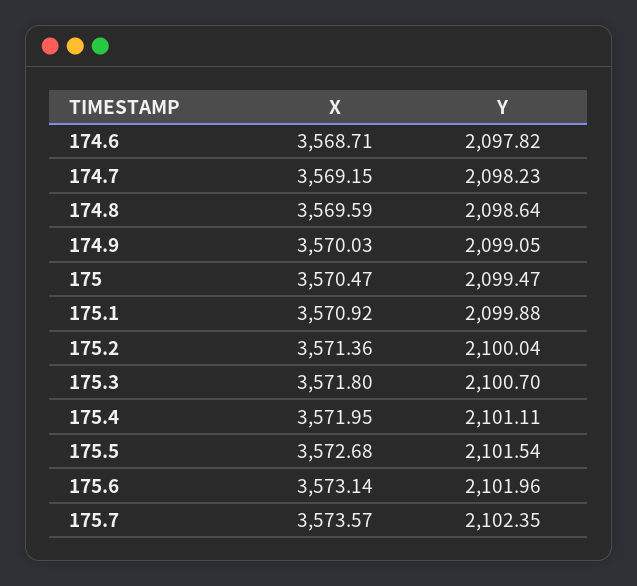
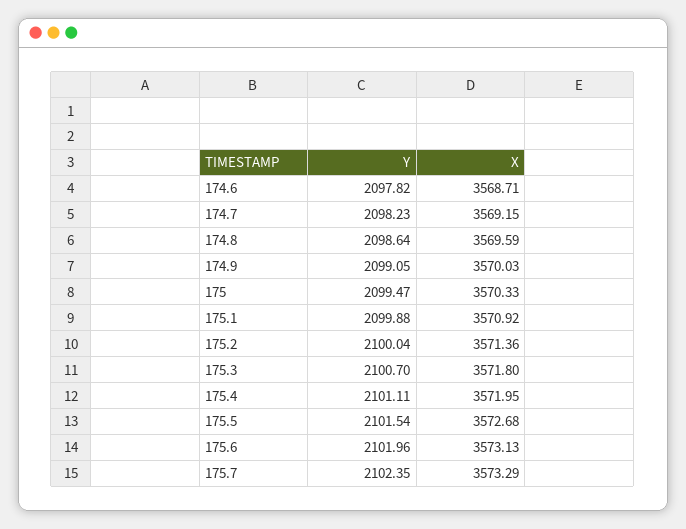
  {
    "X": {
      "174.6": 3568.71,
      "174.7": 3569.15,
      "174.8": 3569.59,
      "174.9": 3570.03,
-     "175": 3570.47,
+     "175": 3570.33,
      "175.1": 3570.92,
      "175.2": 3571.36,
      "175.3": 3571.8,
      "175.4": 3571.95,
      "175.5": 3572.68,
-     "175.6": 3573.14,
+     "175.6": 3573.13,
-     "175.7": 3573.57
+     "175.7": 3573.29
    },
    "Y": {
      "174.6": 2097.82,
      "174.7": 2098.23,
      "174.8": 2098.64,
      "174.9": 2099.05,
      "175": 2099.47,
      "175.1": 2099.88,
      "175.2": 2100.04,
      "175.3": 2100.7,
      "175.4": 2101.11,
      "175.5": 2101.54,
      "175.6": 2101.96,
      "175.7": 2102.35
    }
  }

